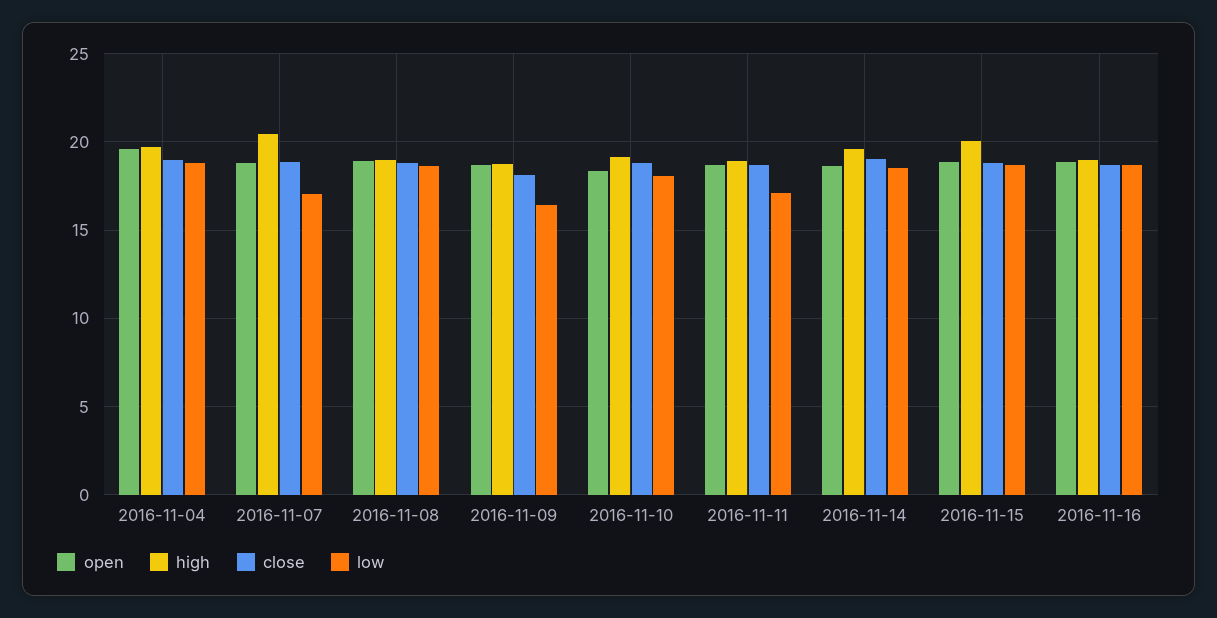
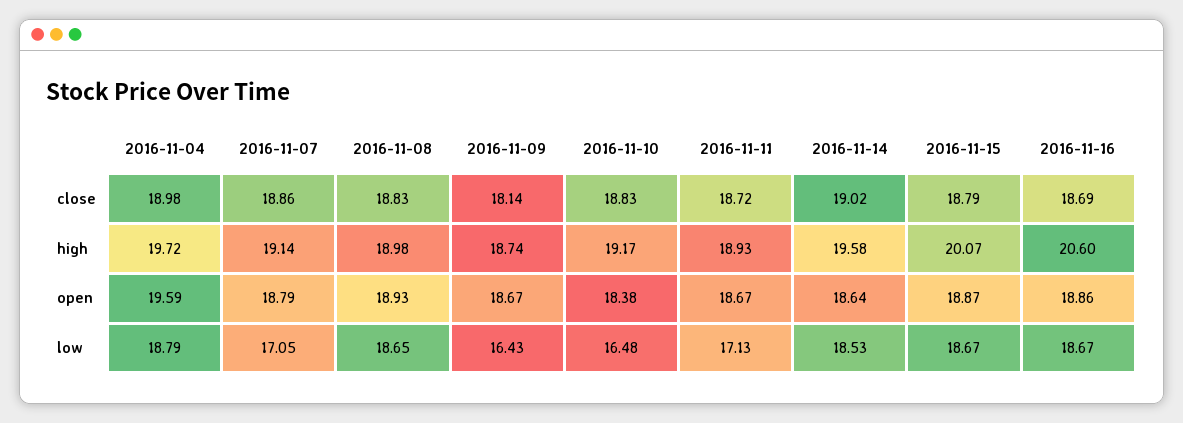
  {
    "open": {
      "2016-11-04": 19.59,
      "2016-11-07": 18.79,
      "2016-11-08": 18.93,
      "2016-11-09": 18.67,
      "2016-11-10": 18.38,
      "2016-11-11": 18.67,
      "2016-11-14": 18.64,
      "2016-11-15": 18.87,
      "2016-11-16": 18.86
    },
    "high": {
      "2016-11-04": 19.72,
-     "2016-11-07": 20.5,
+     "2016-11-07": 19.14,
      "2016-11-08": 18.98,
      "2016-11-09": 18.74,
      "2016-11-10": 19.17,
      "2016-11-11": 18.93,
      "2016-11-14": 19.58,
      "2016-11-15": 20.07,
-     "2016-11-16": 19
+     "2016-11-16": 20.6
    },
    "close": {
      "2016-11-04": 18.98,
      "2016-11-07": 18.86,
      "2016-11-08": 18.83,
      "2016-11-09": 18.14,
      "2016-11-10": 18.83,
      "2016-11-11": 18.72,
      "2016-11-14": 19.02,
      "2016-11-15": 18.79,
      "2016-11-16": 18.69
    },
    "low": {
      "2016-11-04": 18.79,
      "2016-11-07": 17.05,
      "2016-11-08": 18.65,
      "2016-11-09": 16.43,
-     "2016-11-10": 18,
+     "2016-11-10": 16.48,
      "2016-11-11": 17.13,
      "2016-11-14": 18.53,
      "2016-11-15": 18.67,
      "2016-11-16": 18.67
    }
  }

